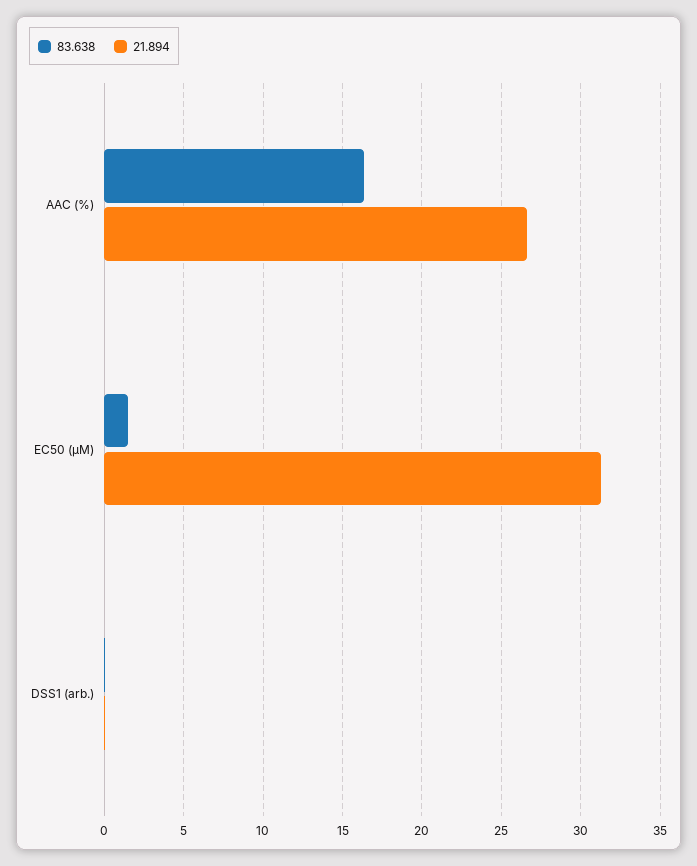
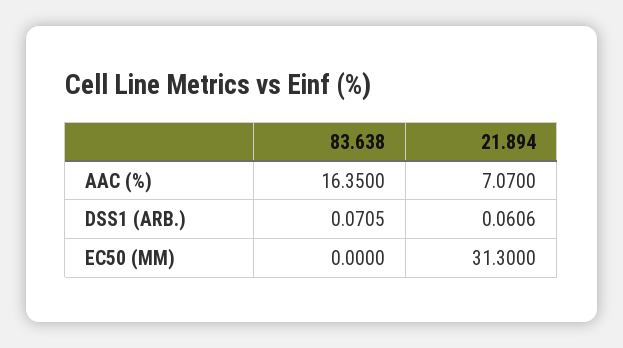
  {
    "83.638": {
      "AAC (%)": 16.35,
-     "EC50 (µM)": 1.5,
+     "EC50 (µM)": 0,
      "DSS1 (arb.)": 0.0705
    },
    "21.894": {
-     "AAC (%)": 26.5,
+     "AAC (%)": 7.07,
      "EC50 (µM)": 31.3,
      "DSS1 (arb.)": 0.0606
    }
  }

